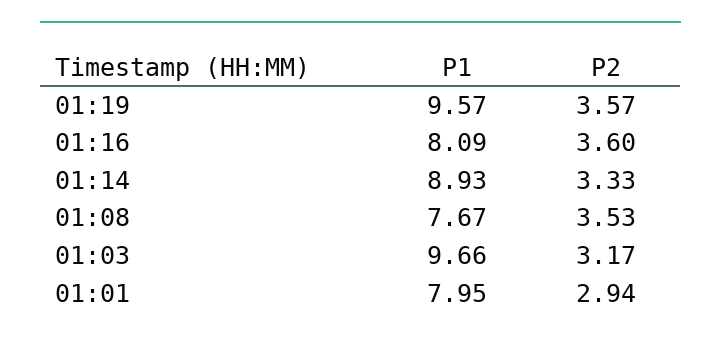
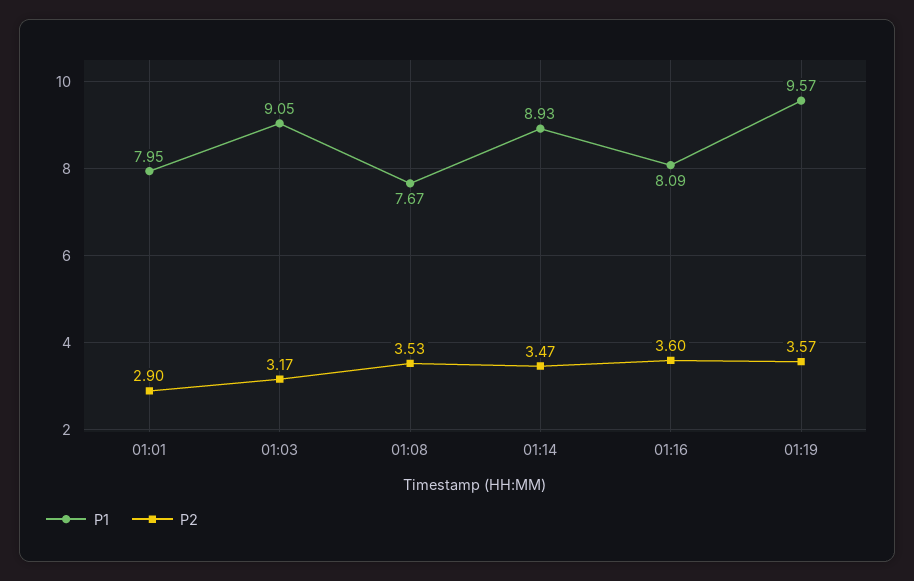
  {
    "P1": {
      "01:19": 9.57,
      "01:16": 8.09,
      "01:14": 8.93,
      "01:08": 7.67,
-     "01:03": 9.66,
+     "01:03": 9.05,
      "01:01": 7.95
    },
    "P2": {
      "01:19": 3.57,
      "01:16": 3.6,
-     "01:14": 3.33,
+     "01:14": 3.47,
      "01:08": 3.53,
      "01:03": 3.17,
-     "01:01": 2.94
+     "01:01": 2.9
    }
  }

